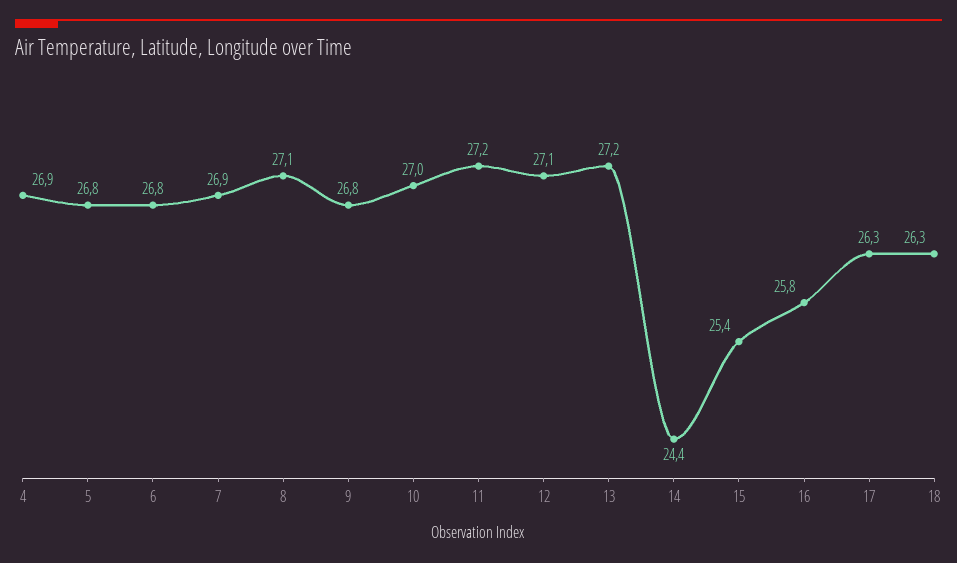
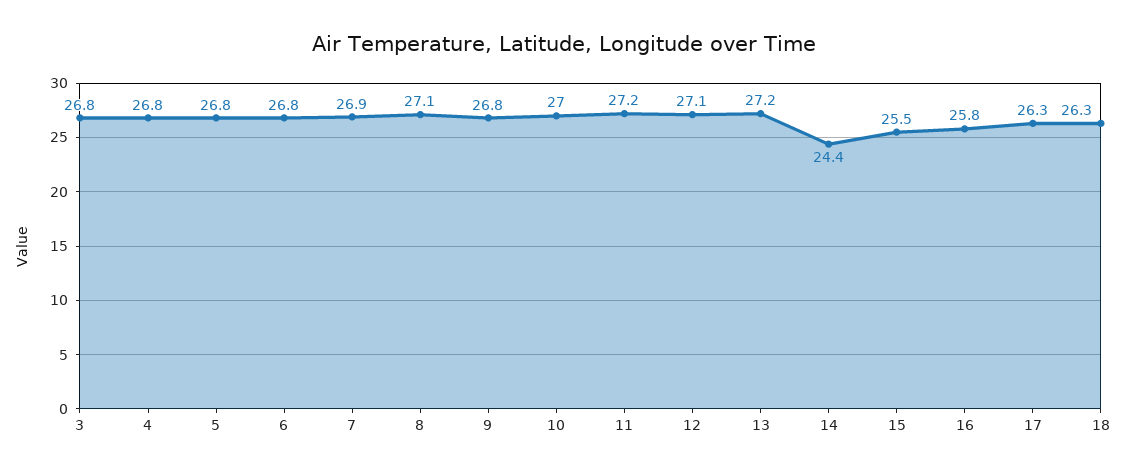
  {
-   "4": 26.9,
+   "4": 26.8,
    "5": 26.8,
    "6": 26.8,
    "7": 26.9,
    "8": 27.1,
    "9": 26.8,
    "10": 27,
    "11": 27.2,
    "12": 27.1,
    "13": 27.2,
    "14": 24.4,
-   "15": 25.4,
+   "15": 25.5,
    "16": 25.8,
    "17": 26.3,
-   "18": 26.3
+   "18": 26.3,
+   "3": 26.8
  }

